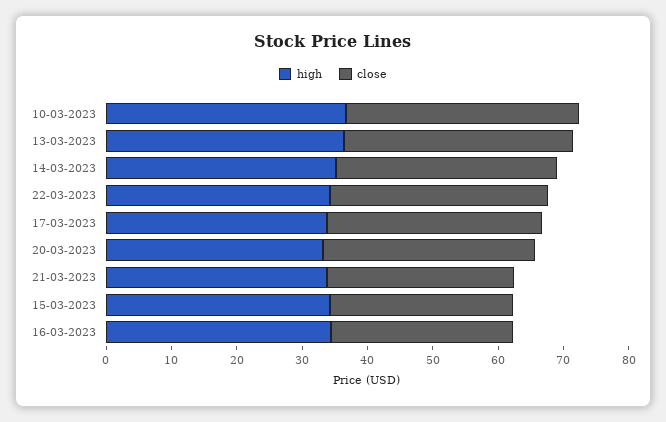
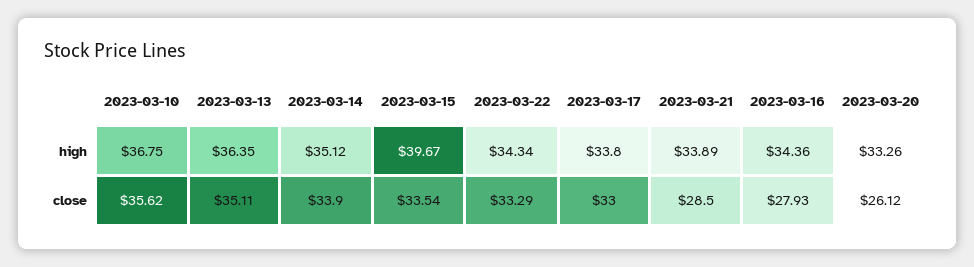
  {
    "high": {
      "10-03-2023": 36.75,
      "13-03-2023": 36.35,
      "14-03-2023": 35.12,
      "22-03-2023": 34.34,
      "17-03-2023": 33.8,
      "20-03-2023": 33.26,
      "21-03-2023": 33.89,
-     "15-03-2023": 34,
+     "15-03-2023": 39.67,
      "16-03-2023": 34.36
    },
    "close": {
      "10-03-2023": 35.62,
      "13-03-2023": 35.11,
      "14-03-2023": 33.9,
      "22-03-2023": 33.29,
      "17-03-2023": 33,
-     "20-03-2023": 32,
+     "20-03-2023": 26.12,
      "21-03-2023": 28.5,
-     "15-03-2023": 28,
+     "15-03-2023": 33.54,
      "16-03-2023": 27.93
    }
  }

